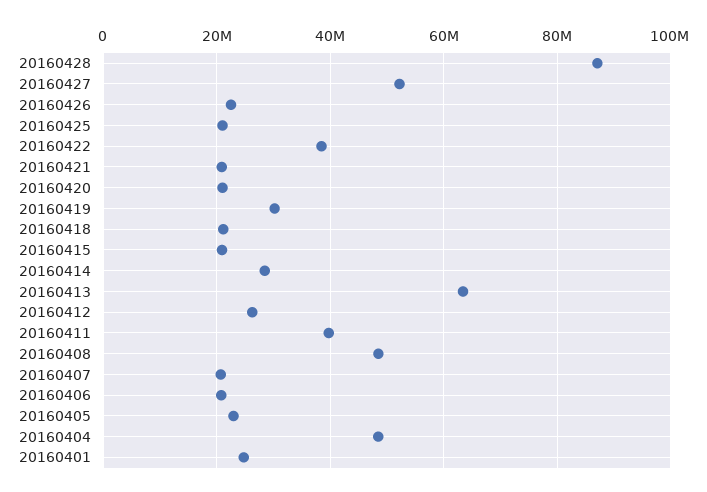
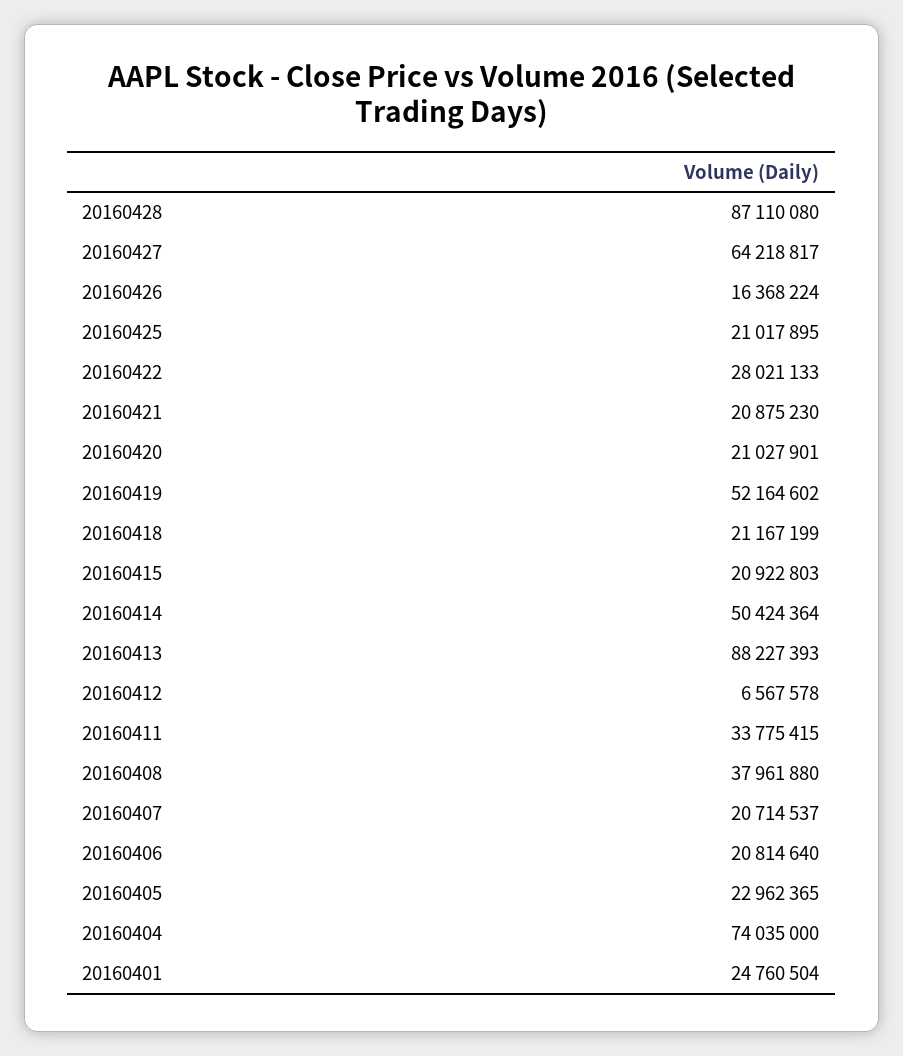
  {
    "20160428": 87110080,
-   "20160427": 52000000,
+   "20160427": 64218817,
-   "20160426": 22000000,
+   "20160426": 16368224,
    "20160425": 21017895,
-   "20160422": 38000000,
+   "20160422": 28021133,
    "20160421": 20875230,
    "20160420": 21027901,
-   "20160419": 30000000,
+   "20160419": 52164602,
    "20160418": 21167199,
    "20160415": 20922803,
-   "20160414": 28000000,
+   "20160414": 50424364,
-   "20160413": 64000000,
+   "20160413": 88227393,
-   "20160412": 26000000,
+   "20160412": 6567578,
-   "20160411": 40000000,
+   "20160411": 33775415,
-   "20160408": 48000000,
+   "20160408": 37961880,
    "20160407": 20714537,
    "20160406": 20814640,
    "20160405": 22962365,
-   "20160404": 48000000,
+   "20160404": 74035000,
    "20160401": 24760504
  }

